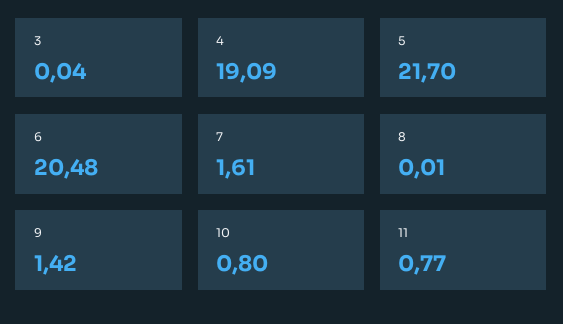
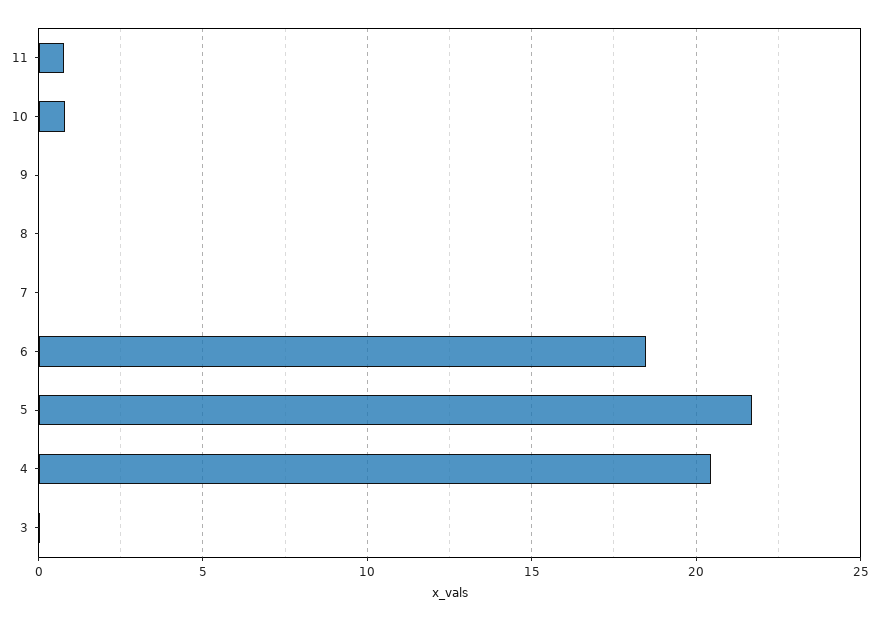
  {
    "3": 0.04,
-   "4": 19.09,
+   "4": 20.5,
    "5": 21.7,
-   "6": 20.48,
+   "6": 18.5,
-   "7": 1.61,
+   "7": 0,
    "8": 0.01,
-   "9": 1.42,
+   "9": 0,
    "10": 0.8,
    "11": 0.77
  }

